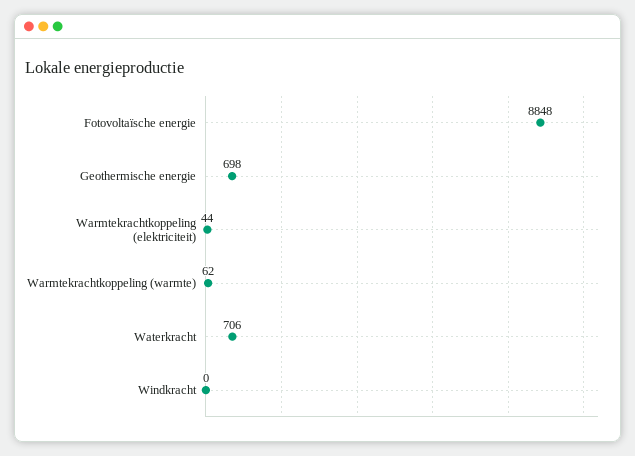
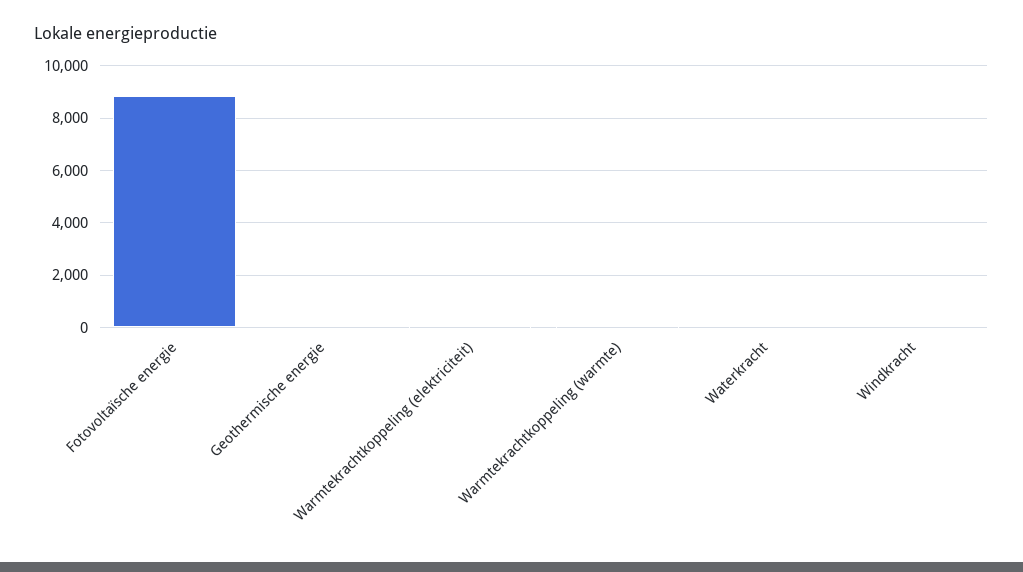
  {
    "Fotovoltaïsche energie": 8848,
-   "Geothermische energie": 698,
+   "Geothermische energie": 0,
    "Warmtekrachtkoppeling (elektriciteit)": 44,
    "Warmtekrachtkoppeling (warmte)": 62,
-   "Waterkracht": 706,
+   "Waterkracht": 0,
    "Windkracht": 0
  }

